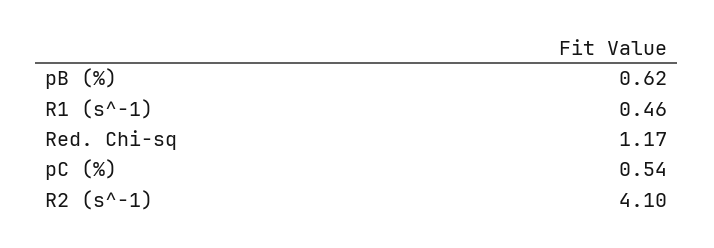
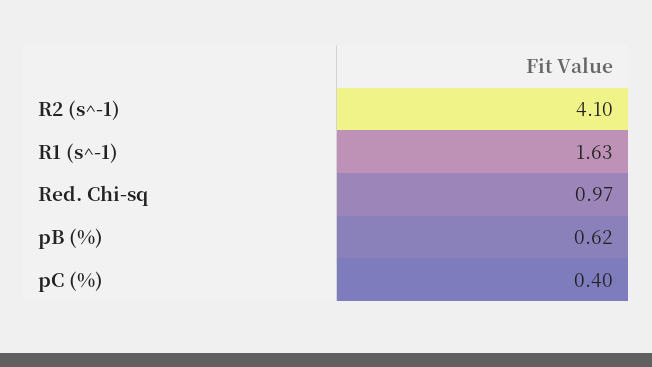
  {
    "pB (%)": 0.62,
-   "R1 (s^-1)": 0.46,
+   "R1 (s^-1)": 1.63,
-   "Red. Chi-sq": 1.17,
+   "Red. Chi-sq": 0.97,
-   "pC (%)": 0.54,
+   "pC (%)": 0.4,
    "R2 (s^-1)": 4.1
  }

